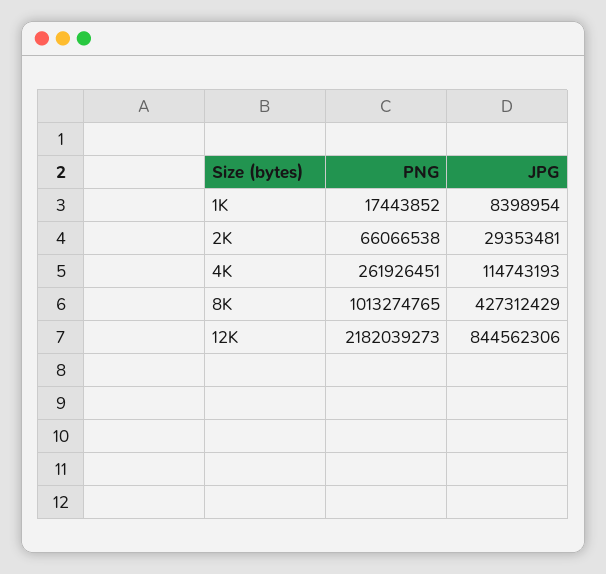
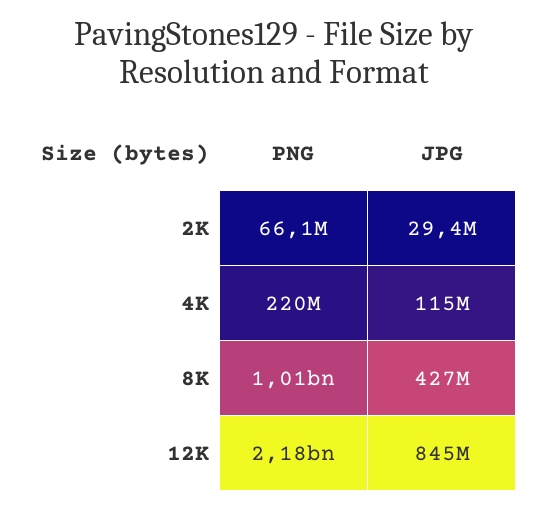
  {
    "PNG": {
-     "1K": 17443852,
      "2K": 66066538,
-     "4K": 261926451,
+     "4K": 220000000,
      "8K": 1013274765,
      "12K": 2182039273
    },
    "JPG": {
-     "1K": 8398954,
      "2K": 29353481,
      "4K": 114743193,
      "8K": 427312429,
      "12K": 844562306
    }
  }

